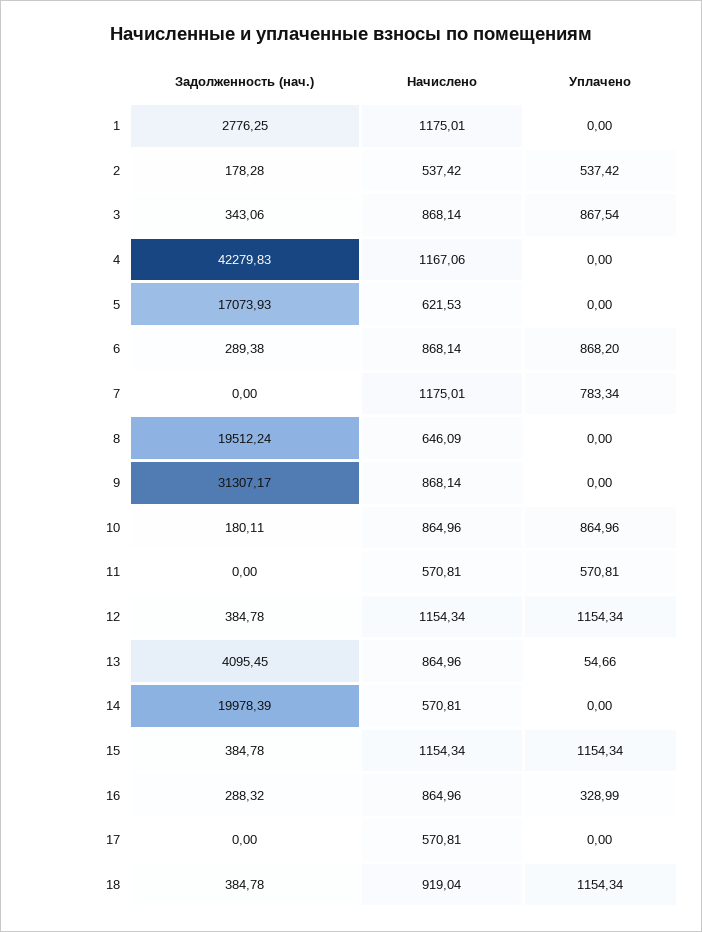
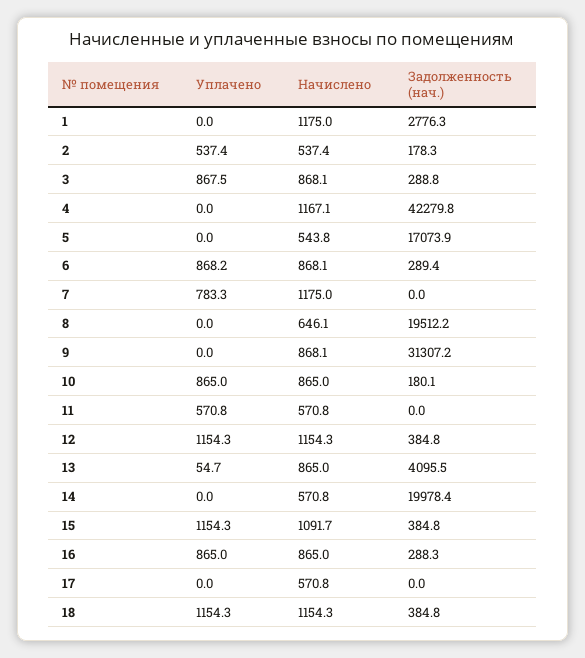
  {
    "Задолженность (нач.)": {
      "1": 2776.25,
      "2": 178.28,
-     "3": 343.06,
+     "3": 288.8,
      "4": 42279.83,
      "5": 17073.93,
      "6": 289.38,
      "7": 0,
      "8": 19512.24,
      "9": 31307.17,
      "10": 180.11,
      "11": 0,
      "12": 384.78,
      "13": 4095.45,
      "14": 19978.39,
      "15": 384.78,
      "16": 288.32,
      "17": 0,
      "18": 384.78
    },
    "Начислено": {
      "1": 1175.01,
      "2": 537.42,
      "3": 868.14,
      "4": 1167.06,
-     "5": 621.53,
+     "5": 543.8,
      "6": 868.14,
      "7": 1175.01,
      "8": 646.09,
      "9": 868.14,
      "10": 864.96,
      "11": 570.81,
      "12": 1154.34,
      "13": 864.96,
      "14": 570.81,
-     "15": 1154.34,
+     "15": 1091.7,
      "16": 864.96,
      "17": 570.81,
-     "18": 919.04
+     "18": 1154.3
    },
    "Уплачено": {
      "1": 0,
      "2": 537.42,
      "3": 867.54,
      "4": 0,
      "5": 0,
      "6": 868.2,
      "7": 783.34,
      "8": 0,
      "9": 0,
      "10": 864.96,
      "11": 570.81,
      "12": 1154.34,
      "13": 54.66,
      "14": 0,
      "15": 1154.34,
-     "16": 328.99,
+     "16": 865,
      "17": 0,
      "18": 1154.34
    }
  }

